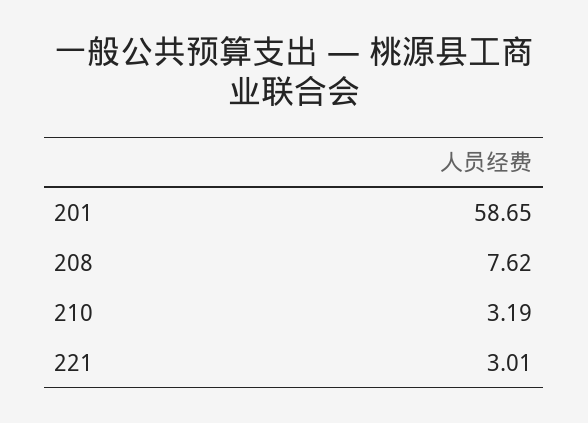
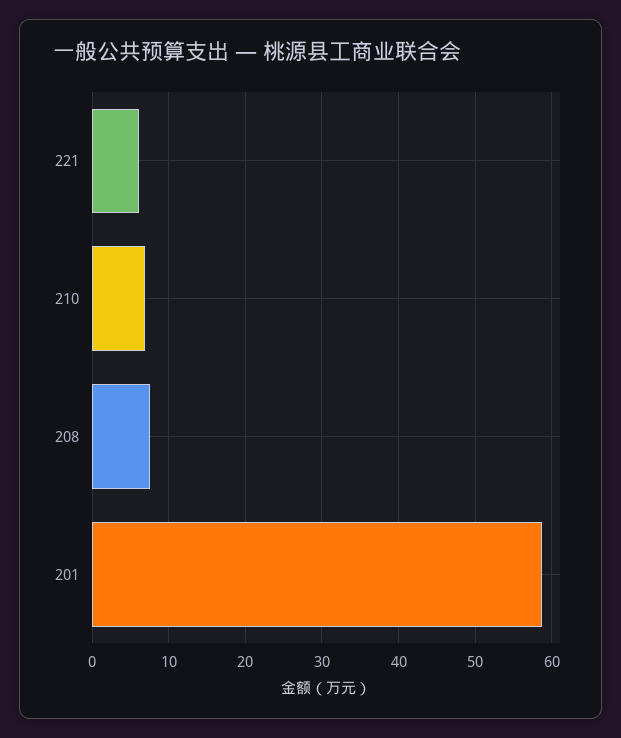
  {
    "201": 58.65,
    "208": 7.62,
-   "210": 3.19,
+   "210": 7,
-   "221": 3.01
+   "221": 6
  }

